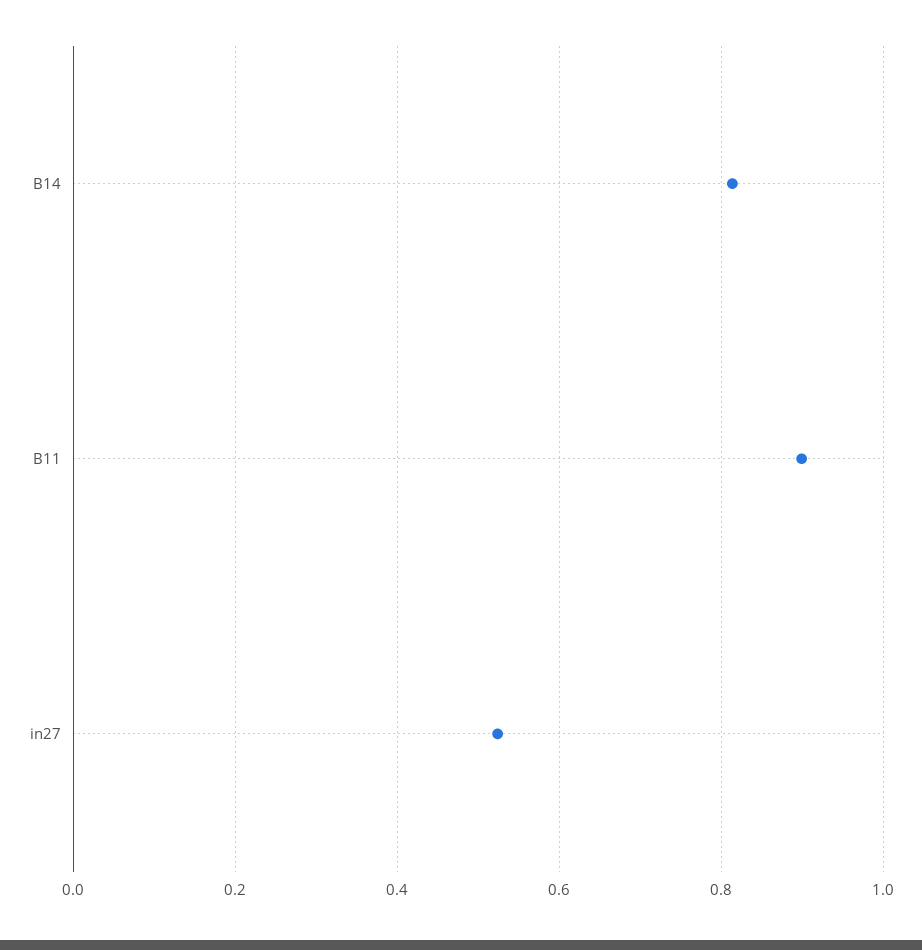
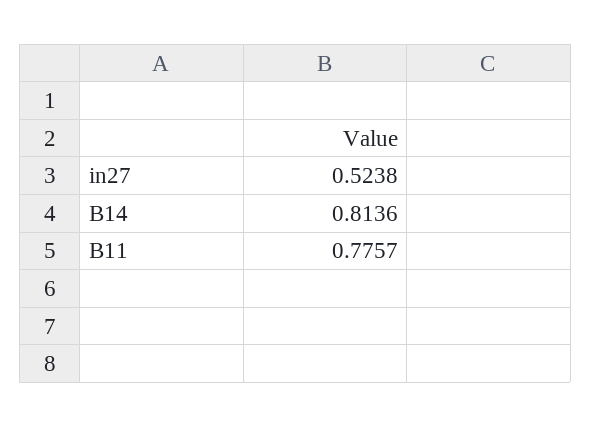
  {
    "B14": 0.8136,
-   "B11": 0.9,
+   "B11": 0.7757,
    "in27": 0.5238
  }

